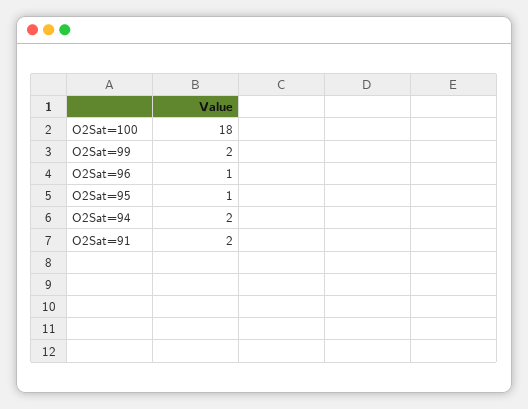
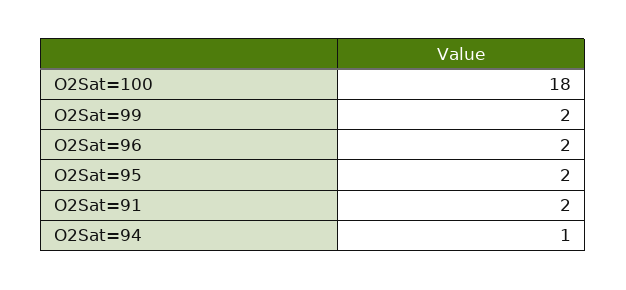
  {
    "O2Sat=100": 18,
    "O2Sat=99": 2,
-   "O2Sat=96": 1,
+   "O2Sat=96": 2,
-   "O2Sat=95": 1,
+   "O2Sat=95": 2,
-   "O2Sat=94": 2,
+   "O2Sat=94": 1,
    "O2Sat=91": 2
  }

